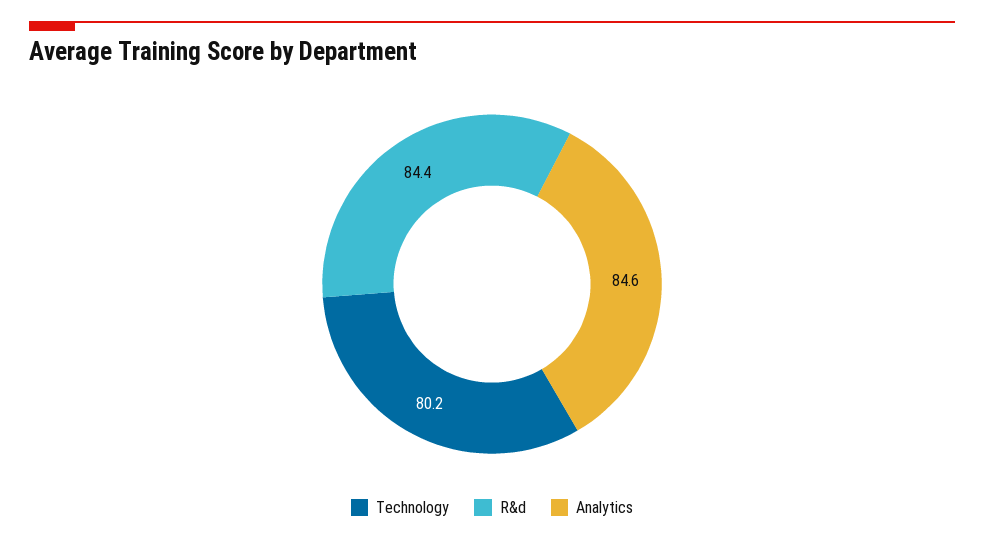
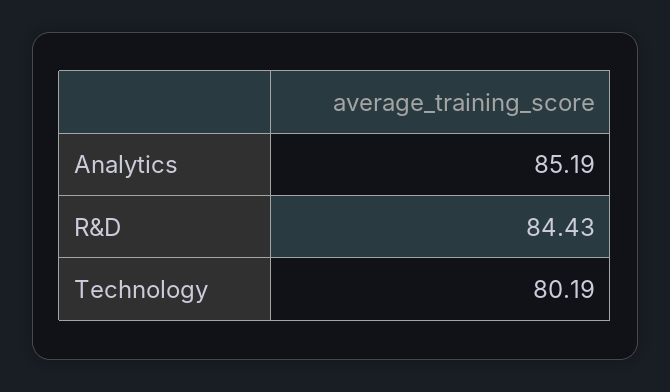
  {
    "Technology": 80.19,
    "R&d": 84.43,
-   "Analytics": 84.6
+   "Analytics": 85.19
  }

